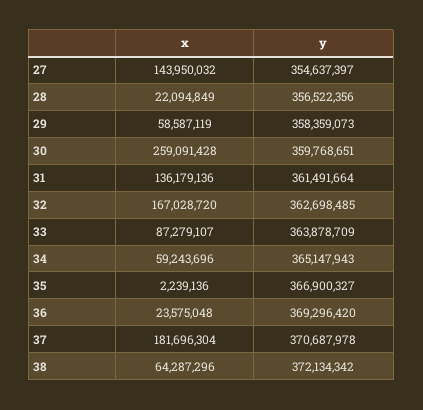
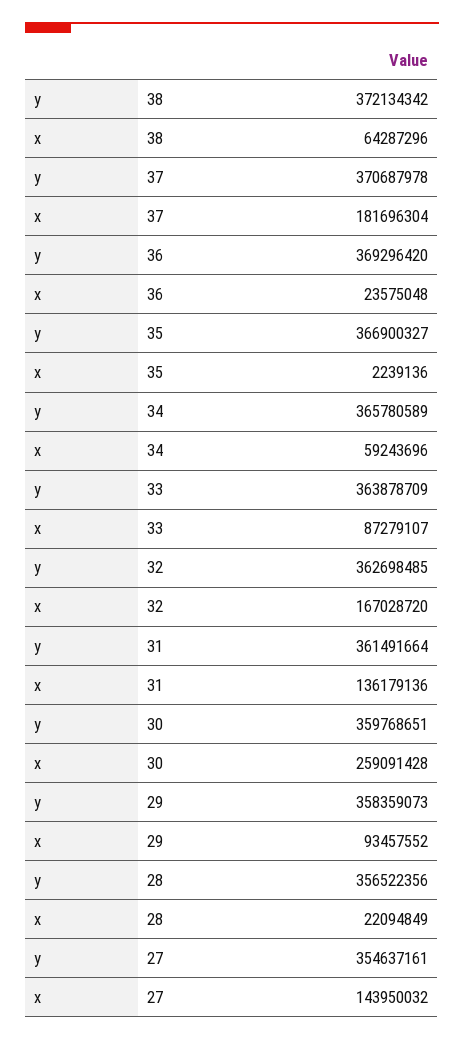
  {
    "x": {
      "27": 143950032,
      "28": 22094849,
-     "29": 58587119,
+     "29": 93457552,
      "30": 259091428,
      "31": 136179136,
      "32": 167028720,
      "33": 87279107,
      "34": 59243696,
      "35": 2239136,
      "36": 23575048,
      "37": 181696304,
      "38": 64287296
    },
    "y": {
-     "27": 354637397,
+     "27": 354637161,
      "28": 356522356,
      "29": 358359073,
      "30": 359768651,
      "31": 361491664,
      "32": 362698485,
      "33": 363878709,
-     "34": 365147943,
+     "34": 365780589,
      "35": 366900327,
      "36": 369296420,
      "37": 370687978,
      "38": 372134342
    }
  }

